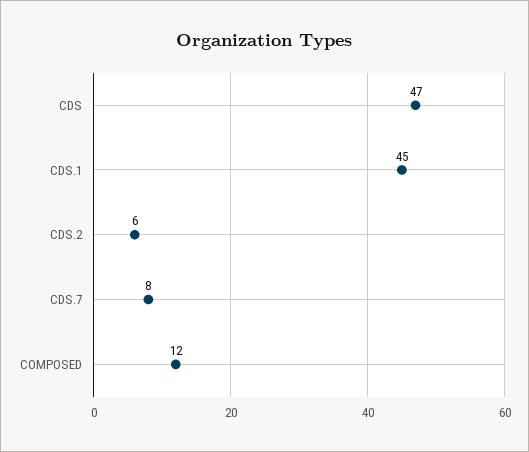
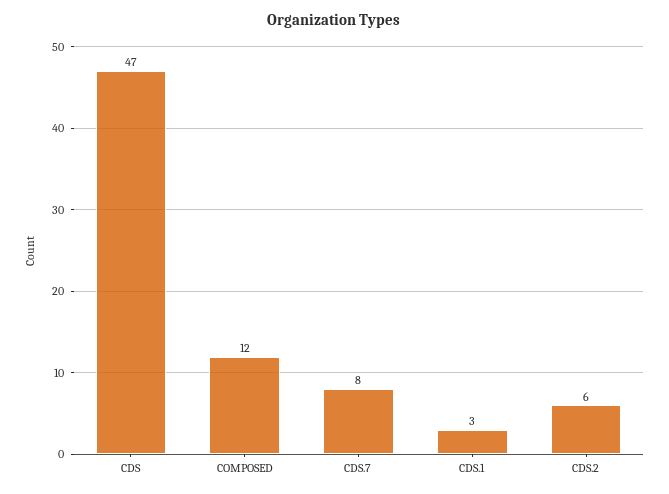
  {
    "CDS": 47,
-   "CDS.1": 45,
+   "CDS.1": 3,
    "CDS.2": 6,
    "CDS.7": 8,
    "COMPOSED": 12
  }

